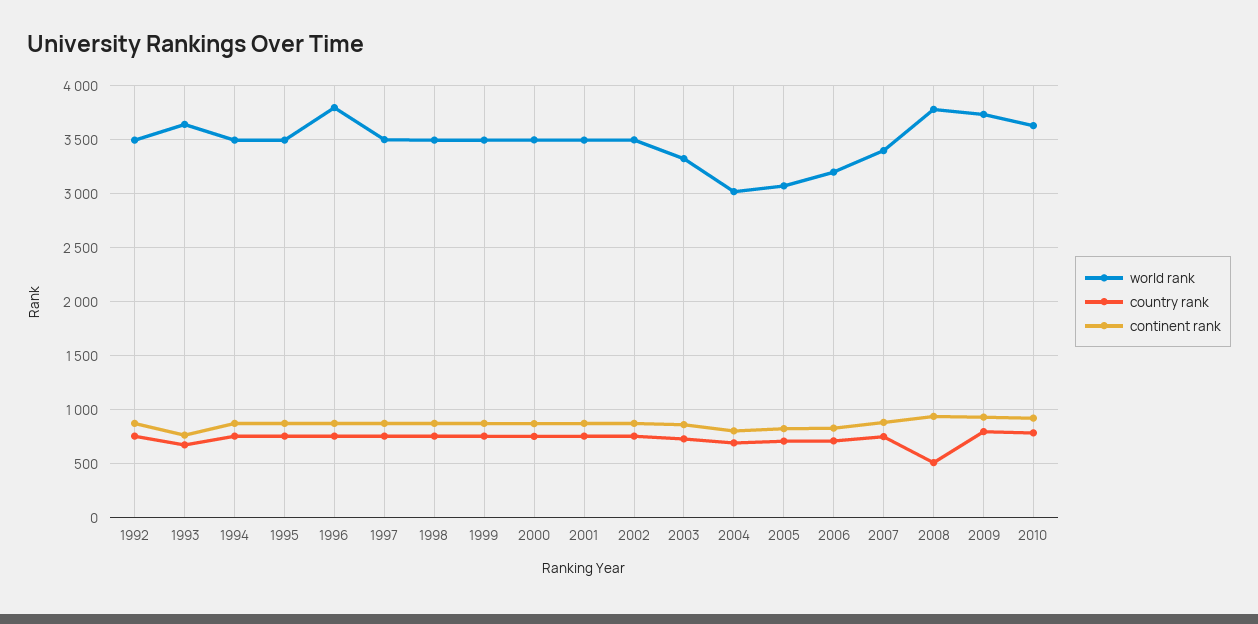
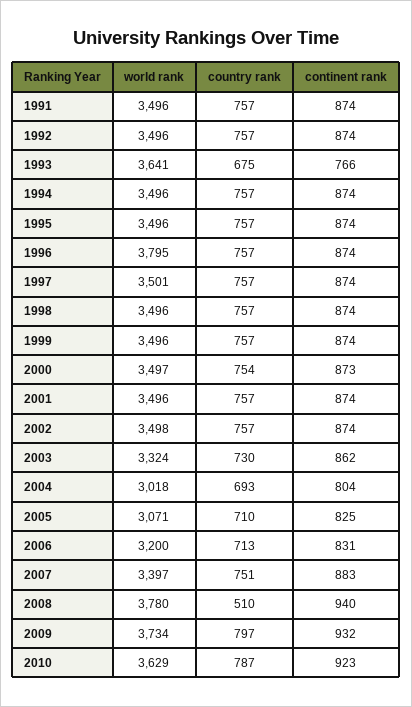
  {
    "world rank": {
      "1992": 3496,
      "1993": 3641,
      "1994": 3496,
      "1995": 3496,
      "1996": 3795,
      "1997": 3501,
      "1998": 3496,
      "1999": 3496,
      "2000": 3497,
      "2001": 3496,
      "2002": 3498,
      "2003": 3324,
      "2004": 3018,
      "2005": 3071,
      "2006": 3200,
      "2007": 3397,
      "2008": 3780,
      "2009": 3734,
-     "2010": 3629
+     "2010": 3629,
+     "1991": 3496
    },
    "country rank": {
      "1992": 757,
      "1993": 675,
      "1994": 757,
      "1995": 757,
      "1996": 757,
      "1997": 757,
      "1998": 757,
      "1999": 757,
      "2000": 754,
      "2001": 757,
      "2002": 757,
      "2003": 730,
      "2004": 693,
      "2005": 710,
      "2006": 713,
      "2007": 751,
      "2008": 510,
      "2009": 797,
-     "2010": 787
+     "2010": 787,
+     "1991": 757
    },
    "continent rank": {
      "1992": 874,
      "1993": 766,
      "1994": 874,
      "1995": 874,
      "1996": 874,
      "1997": 874,
      "1998": 874,
      "1999": 874,
      "2000": 873,
      "2001": 874,
      "2002": 874,
      "2003": 862,
      "2004": 804,
      "2005": 825,
      "2006": 831,
      "2007": 883,
      "2008": 940,
      "2009": 932,
-     "2010": 923
+     "2010": 923,
+     "1991": 874
    }
  }

